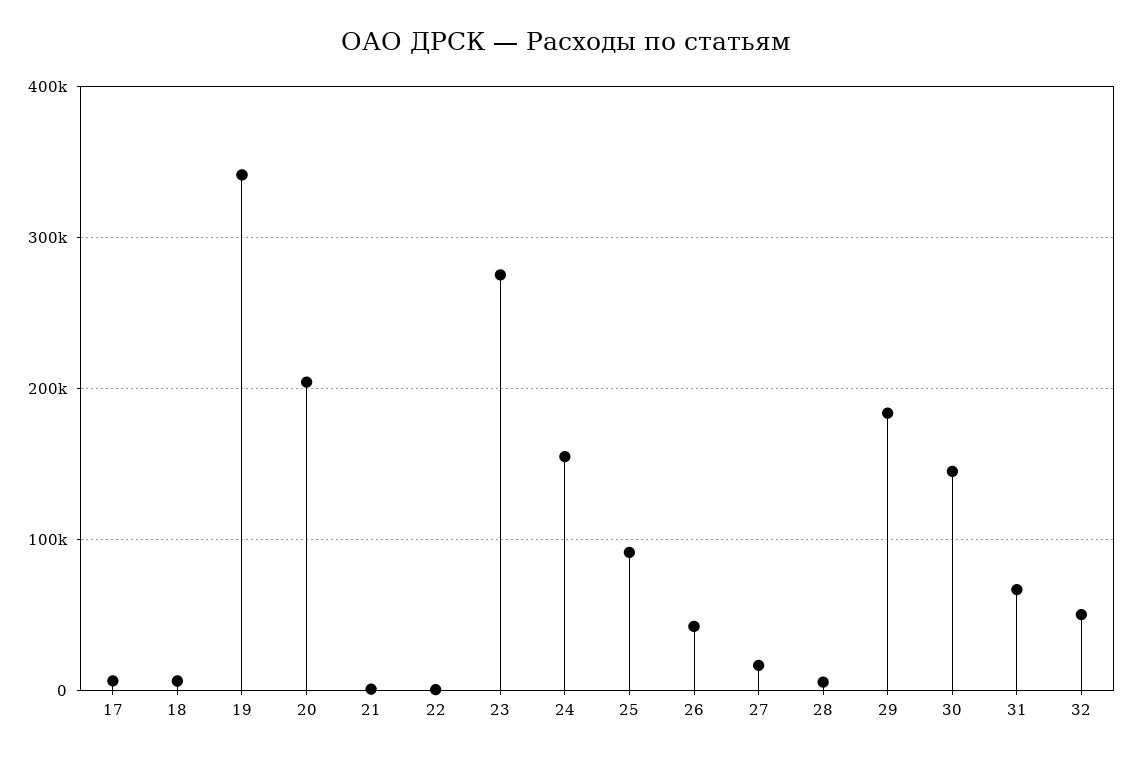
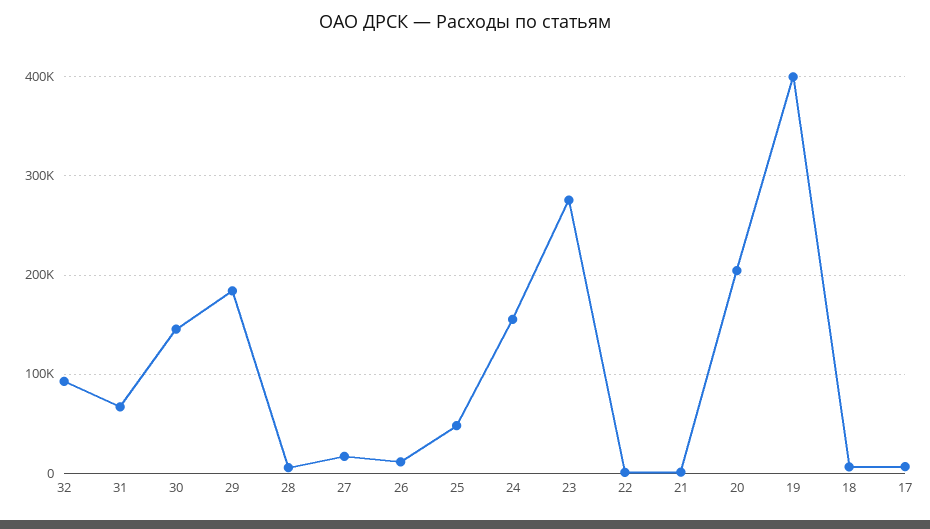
  {
    "17": 10000,
    "18": 10000,
-   "19": 340000,
+   "19": 400000,
    "20": 200000,
    "21": 0,
    "22": 0,
    "23": 280000,
    "24": 160000,
-   "25": 90000,
+   "25": 50000,
-   "26": 40000,
+   "26": 10000,
    "27": 20000,
    "28": 10000,
    "29": 180000,
    "30": 150000,
    "31": 70000,
-   "32": 50000
+   "32": 90000
  }

